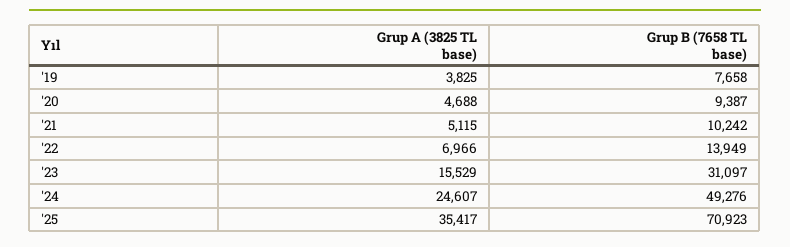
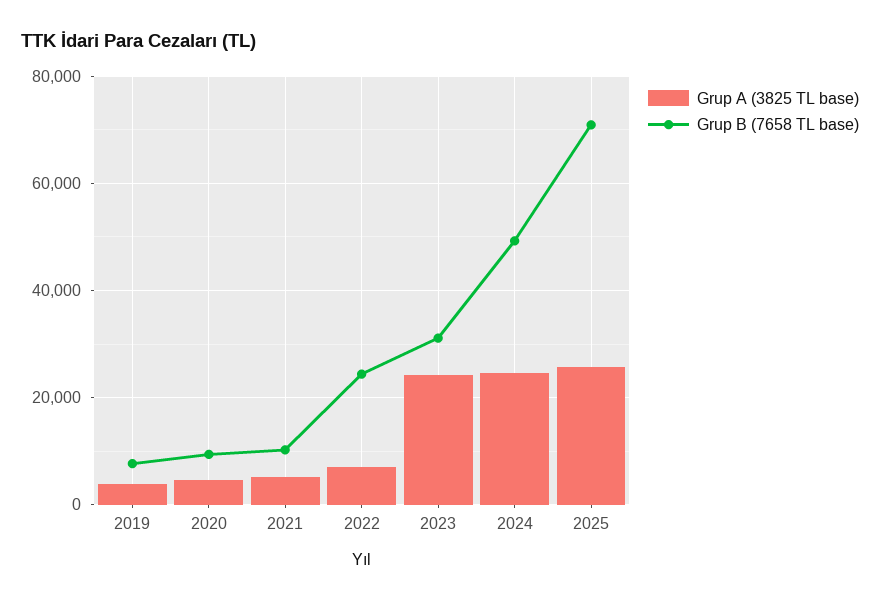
  {
    "Grup A (3825 TL base)": {
      "'19": 3825,
      "'20": 4688,
      "'21": 5115,
      "'22": 6966,
-     "'23": 15529,
+     "'23": 24000,
      "'24": 24607,
-     "'25": 35417
+     "'25": 26000
    },
    "Grup B (7658 TL base)": {
      "'19": 7658,
      "'20": 9387,
      "'21": 10242,
-     "'22": 13949,
+     "'22": 24000,
      "'23": 31097,
      "'24": 49276,
      "'25": 70923
    }
  }

